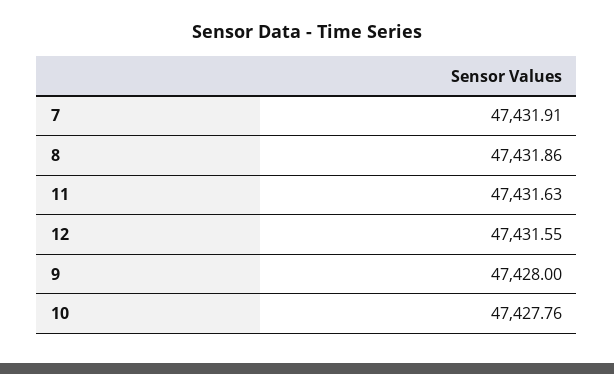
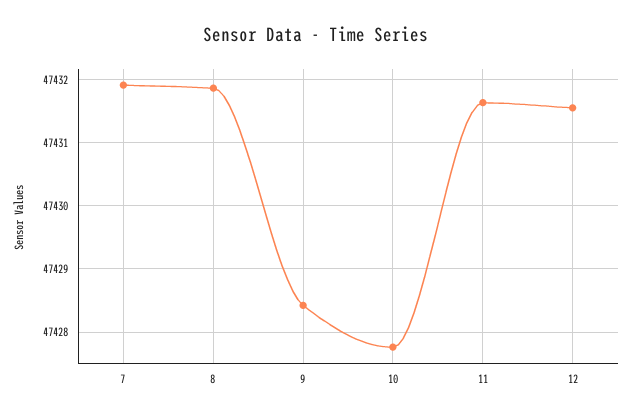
  {
    "7": 47431.91,
    "8": 47431.86,
    "11": 47431.63,
    "12": 47431.55,
-   "9": 47428,
+   "9": 47428.4,
    "10": 47427.76
  }

